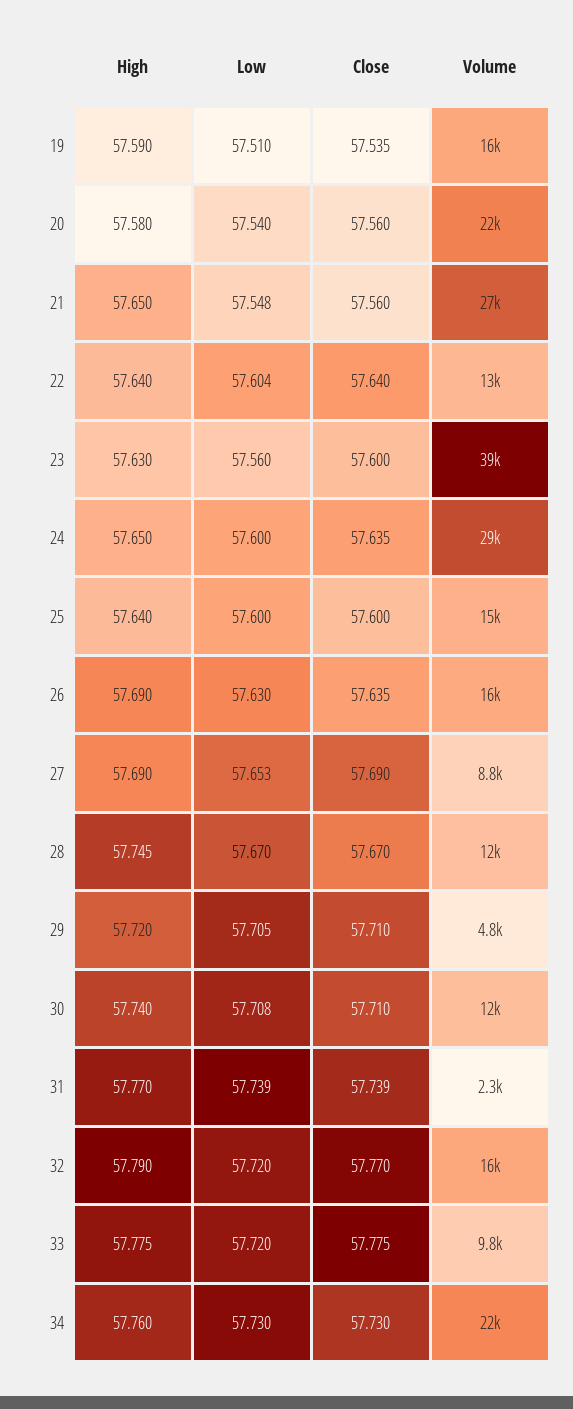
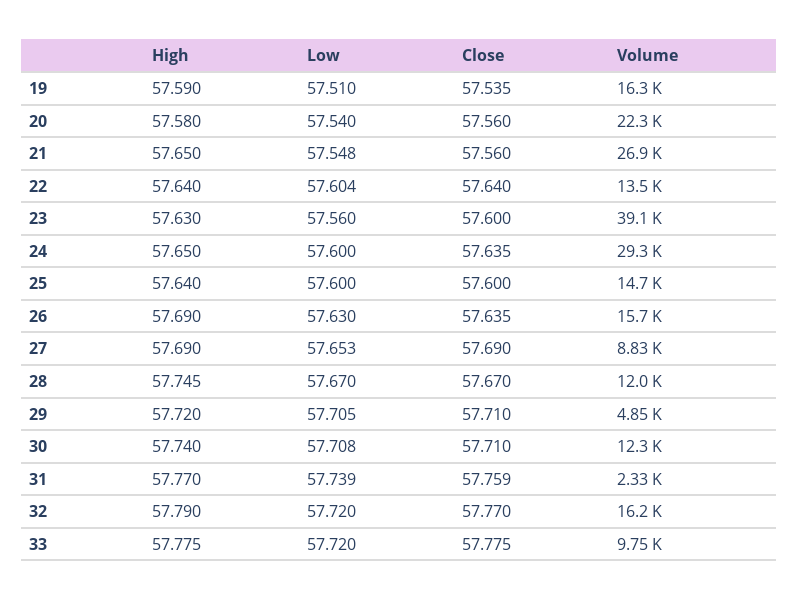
  {
    "High": {
      "19": 57.59,
      "20": 57.58,
      "21": 57.65,
      "22": 57.64,
      "23": 57.63,
      "24": 57.65,
      "25": 57.64,
      "26": 57.69,
      "27": 57.69,
      "28": 57.745,
      "29": 57.72,
      "30": 57.74,
      "31": 57.77,
      "32": 57.79,
-     "33": 57.775,
+     "33": 57.775
-     "34": 57.76
    },
    "Low": {
      "19": 57.51,
      "20": 57.54,
      "21": 57.548,
      "22": 57.604,
      "23": 57.56,
      "24": 57.6,
      "25": 57.6,
      "26": 57.63,
      "27": 57.653,
      "28": 57.67,
      "29": 57.705,
      "30": 57.708,
      "31": 57.739,
      "32": 57.72,
-     "33": 57.72,
+     "33": 57.72
-     "34": 57.73
    },
    "Close": {
      "19": 57.535,
      "20": 57.56,
      "21": 57.56,
      "22": 57.64,
      "23": 57.6,
      "24": 57.635,
      "25": 57.6,
      "26": 57.635,
      "27": 57.69,
      "28": 57.67,
      "29": 57.71,
      "30": 57.71,
-     "31": 57.739,
+     "31": 57.759,
      "32": 57.77,
-     "33": 57.775,
+     "33": 57.775
-     "34": 57.73
    },
    "Volume": {
      "19": 16300,
      "20": 22300,
      "21": 26900,
      "22": 13500,
      "23": 39100,
      "24": 29300,
      "25": 14700,
      "26": 15700,
      "27": 8830,
      "28": 12000,
      "29": 4850,
      "30": 12300,
      "31": 2330,
      "32": 16200,
-     "33": 9750,
+     "33": 9750
-     "34": 22000
    }
  }

